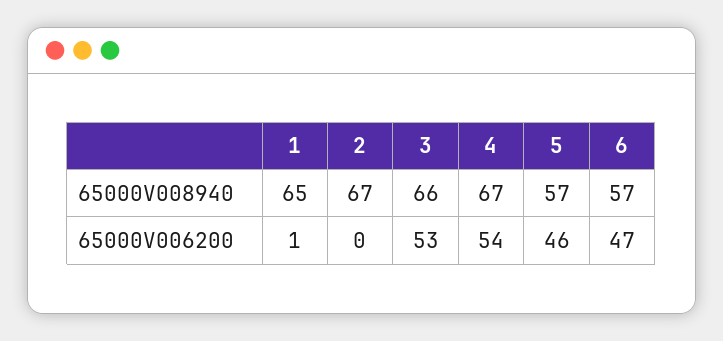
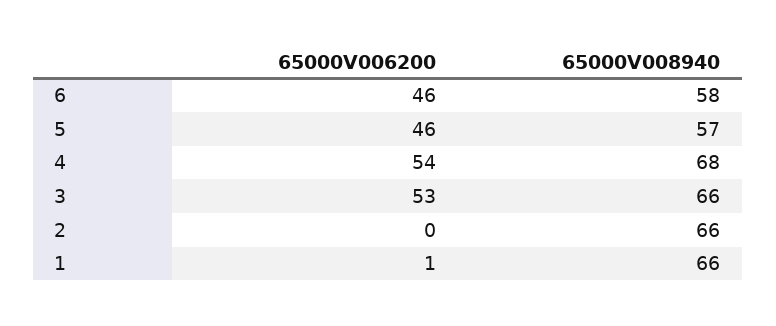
  {
    "1": {
-     "65000V008940": 65,
+     "65000V008940": 66,
      "65000V006200": 1
    },
    "2": {
-     "65000V008940": 67,
+     "65000V008940": 66,
      "65000V006200": 0
    },
    "3": {
      "65000V008940": 66,
      "65000V006200": 53
    },
    "4": {
-     "65000V008940": 67,
+     "65000V008940": 68,
      "65000V006200": 54
    },
    "5": {
      "65000V008940": 57,
      "65000V006200": 46
    },
    "6": {
-     "65000V008940": 57,
+     "65000V008940": 58,
-     "65000V006200": 47
+     "65000V006200": 46
    }
  }

